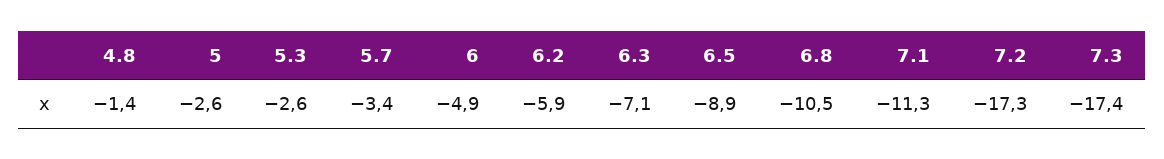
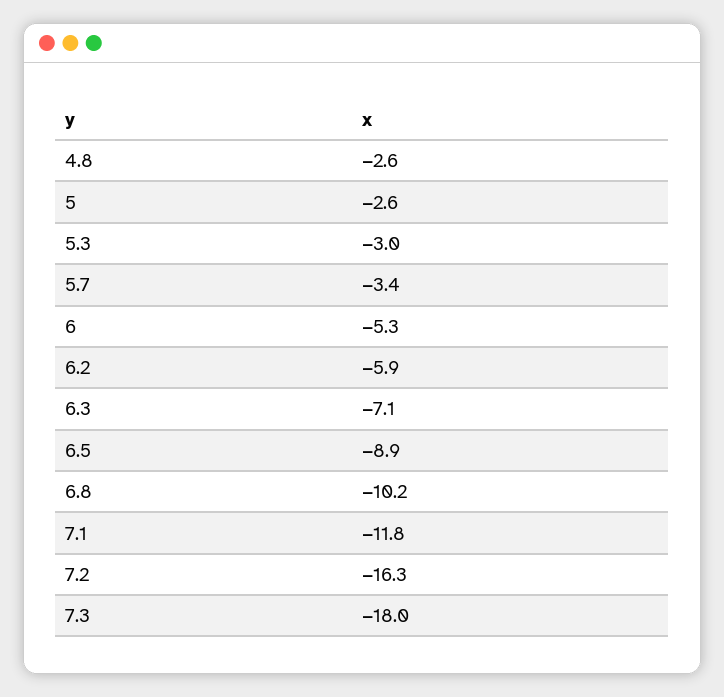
  {
-   "4.8": -1.4,
+   "4.8": -2.6,
    "5": -2.6,
-   "5.3": -2.6,
+   "5.3": -3,
    "5.7": -3.4,
-   "6": -4.9,
+   "6": -5.3,
    "6.2": -5.9,
    "6.3": -7.1,
    "6.5": -8.9,
-   "6.8": -10.5,
+   "6.8": -10.2,
-   "7.1": -11.3,
+   "7.1": -11.8,
-   "7.2": -17.3,
+   "7.2": -16.3,
-   "7.3": -17.4
+   "7.3": -18
  }

